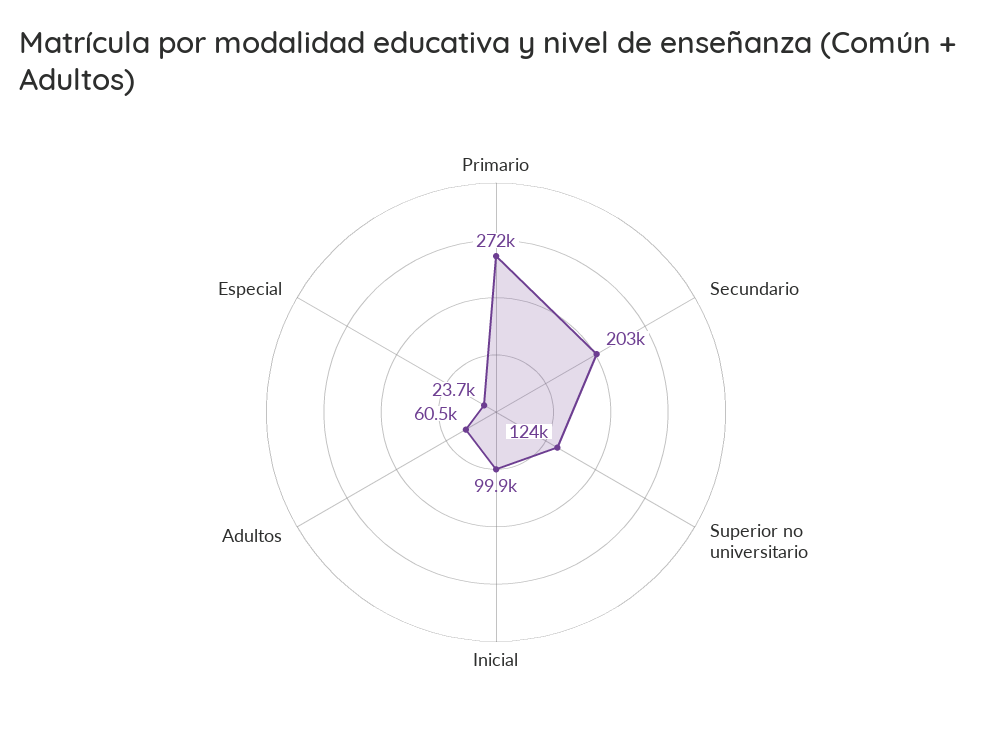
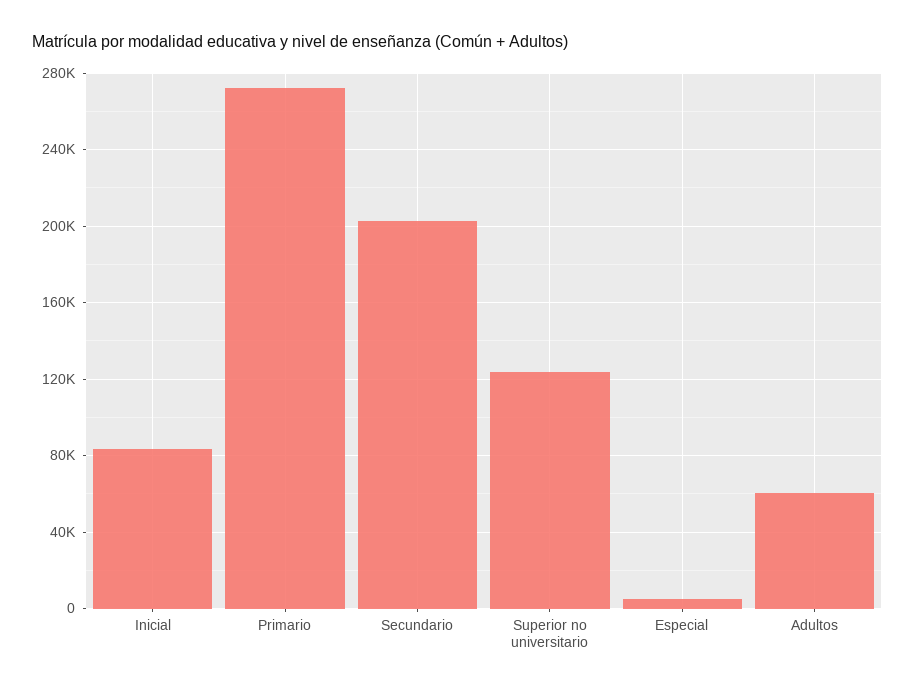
  {
    "Primario": 272000,
    "Secundario": 203000,
    "Superior no universitario": 124000,
-   "Inicial": 99900,
+   "Inicial": 85000,
    "Adultos": 60500,
-   "Especial": 23700
+   "Especial": 5000
  }

